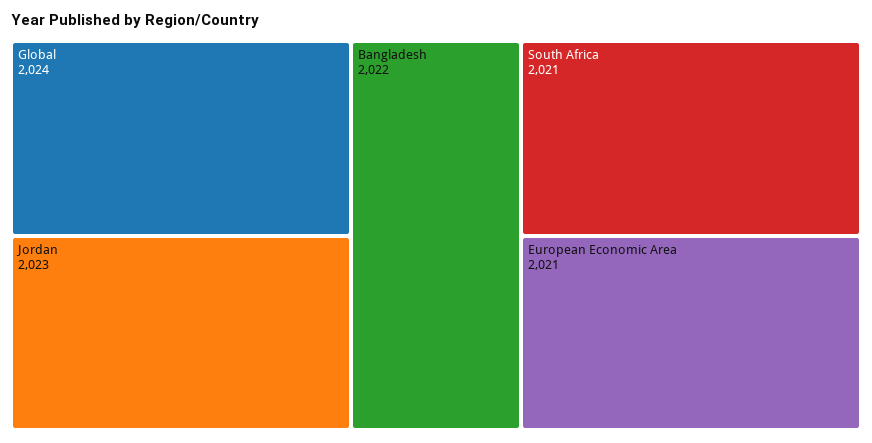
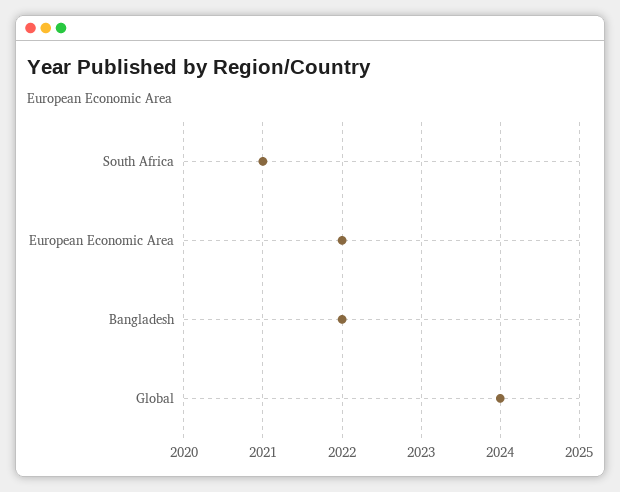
  {
    "Global": 2024,
-   "Jordan": 2023,
    "Bangladesh": 2022,
    "South Africa": 2021,
-   "European Economic Area": 2021
+   "European Economic Area": 2022
  }

